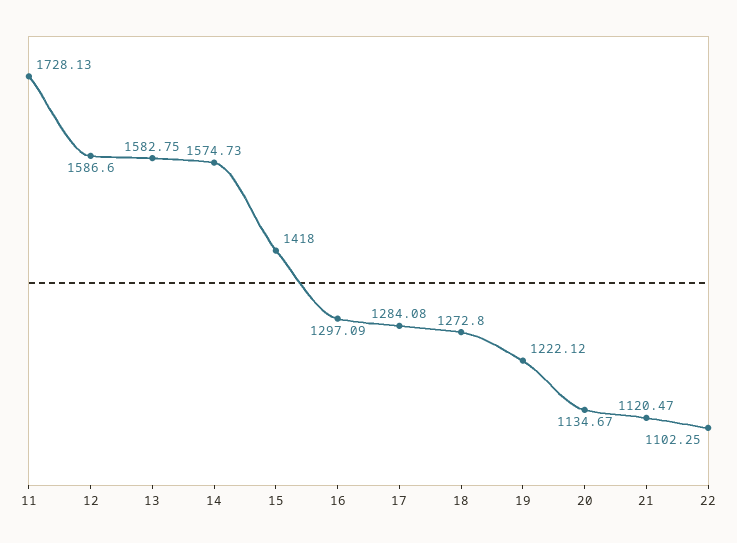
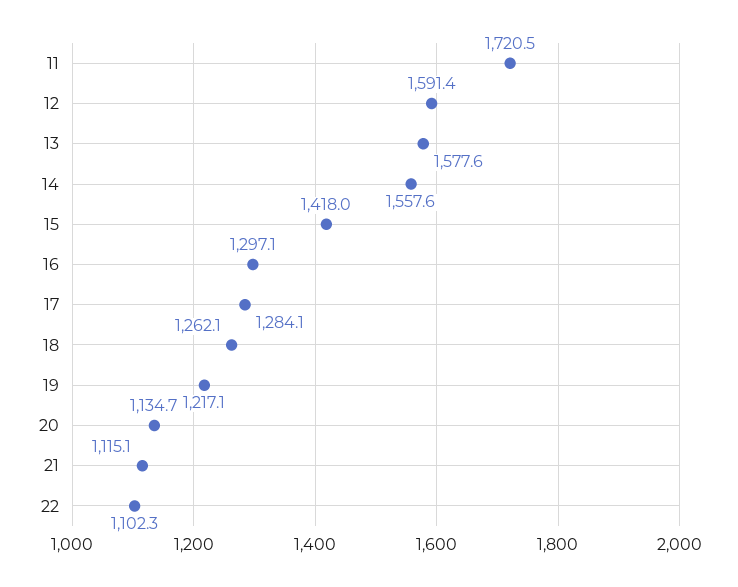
  {
-   "11": 1728.13,
+   "11": 1720.5,
-   "12": 1586.6,
+   "12": 1591.4,
-   "13": 1582.75,
+   "13": 1577.6,
-   "14": 1574.73,
+   "14": 1557.6,
    "15": 1418,
    "16": 1297.09,
    "17": 1284.08,
-   "18": 1272.8,
+   "18": 1262.1,
-   "19": 1222.12,
+   "19": 1217.1,
    "20": 1134.67,
-   "21": 1120.47,
+   "21": 1115.1,
    "22": 1102.25
  }

